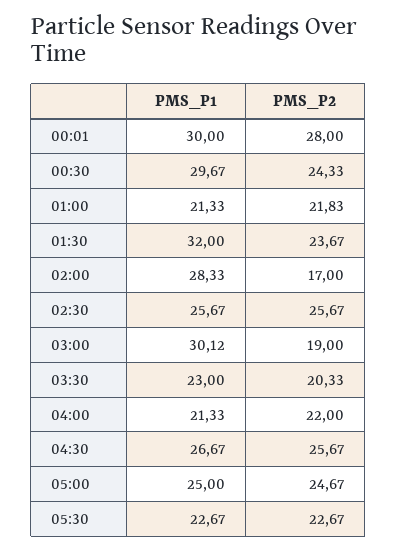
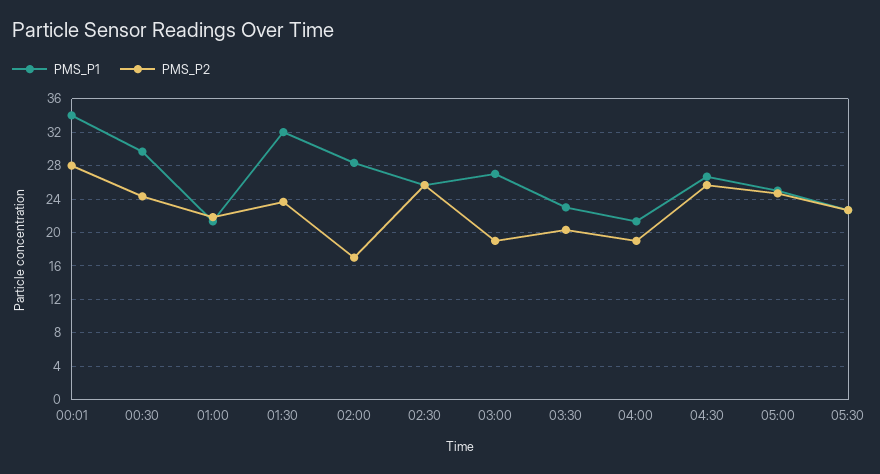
  {
    "PMS_P1": {
-     "00:01": 30,
+     "00:01": 34,
      "00:30": 29.67,
      "01:00": 21.33,
      "01:30": 32,
      "02:00": 28.33,
      "02:30": 25.67,
-     "03:00": 30.12,
+     "03:00": 27,
      "03:30": 23,
      "04:00": 21.33,
      "04:30": 26.67,
      "05:00": 25,
      "05:30": 22.67
    },
    "PMS_P2": {
      "00:01": 28,
      "00:30": 24.33,
      "01:00": 21.83,
      "01:30": 23.67,
      "02:00": 17,
      "02:30": 25.67,
      "03:00": 19,
      "03:30": 20.33,
-     "04:00": 22,
+     "04:00": 19,
      "04:30": 25.67,
      "05:00": 24.67,
      "05:30": 22.67
    }
  }

